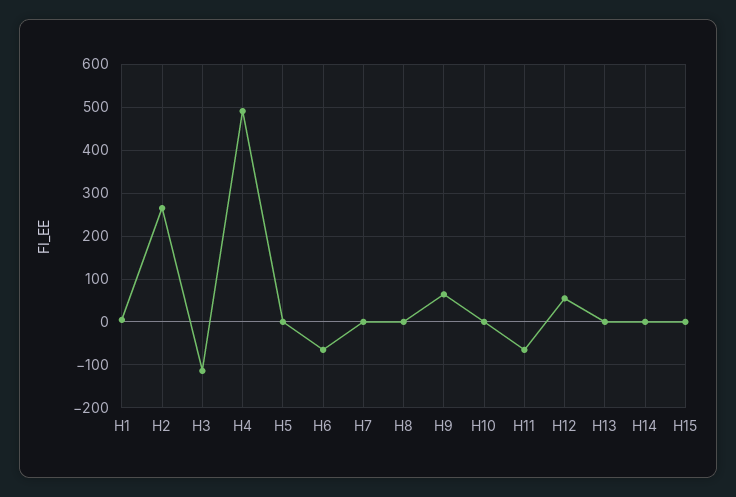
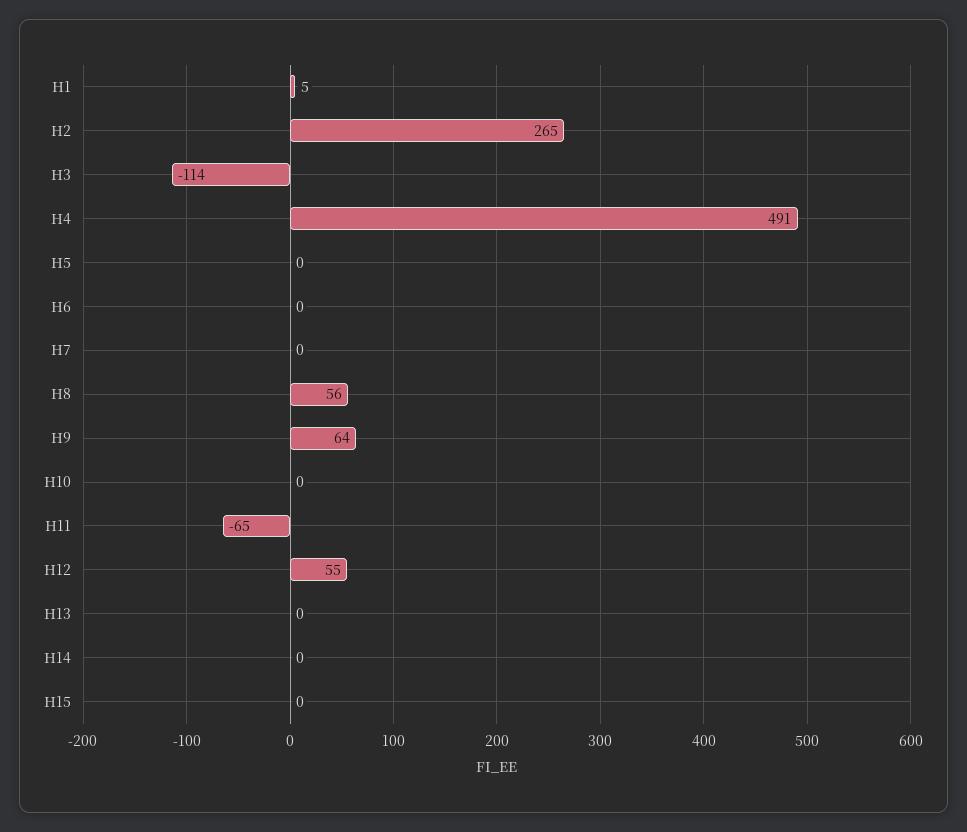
  {
    "H1": 5,
    "H2": 265,
    "H3": -114,
    "H4": 491,
    "H5": 0,
-   "H6": -60,
+   "H6": 0,
    "H7": 0,
-   "H8": 0,
+   "H8": 56,
    "H9": 64,
    "H10": 0,
    "H11": -65,
    "H12": 55,
    "H13": 0,
    "H14": 0,
    "H15": 0
  }

